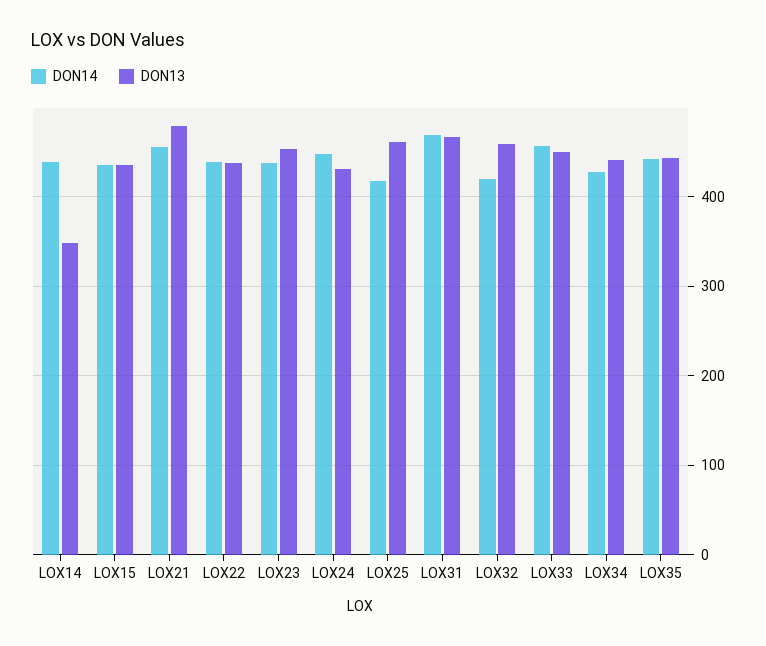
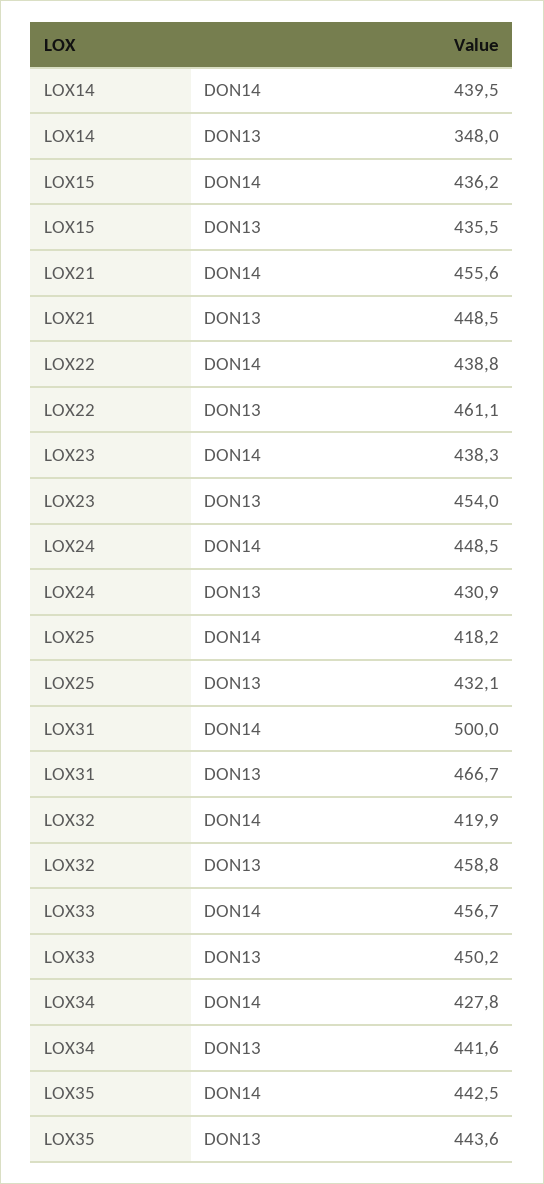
  {
    "DON14": {
      "LOX14": 439.5,
      "LOX15": 436.2,
      "LOX21": 455.6,
      "LOX22": 438.8,
      "LOX23": 438.3,
      "LOX24": 448.5,
      "LOX25": 418.2,
-     "LOX31": 470,
+     "LOX31": 500,
      "LOX32": 419.9,
      "LOX33": 456.7,
      "LOX34": 427.8,
      "LOX35": 442.5
    },
    "DON13": {
      "LOX14": 348,
      "LOX15": 435.5,
-     "LOX21": 480,
+     "LOX21": 448.5,
-     "LOX22": 440,
+     "LOX22": 461.1,
      "LOX23": 454,
      "LOX24": 430.9,
-     "LOX25": 460,
+     "LOX25": 432.1,
      "LOX31": 466.7,
      "LOX32": 458.8,
      "LOX33": 450.2,
      "LOX34": 441.6,
      "LOX35": 443.6
    }
  }

